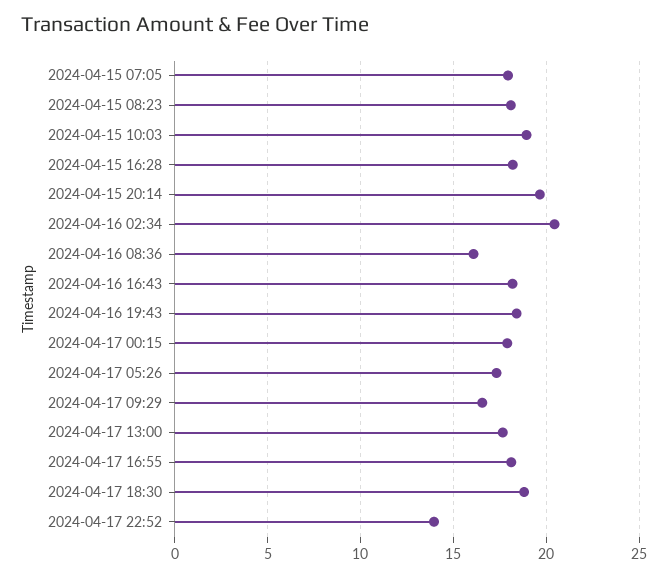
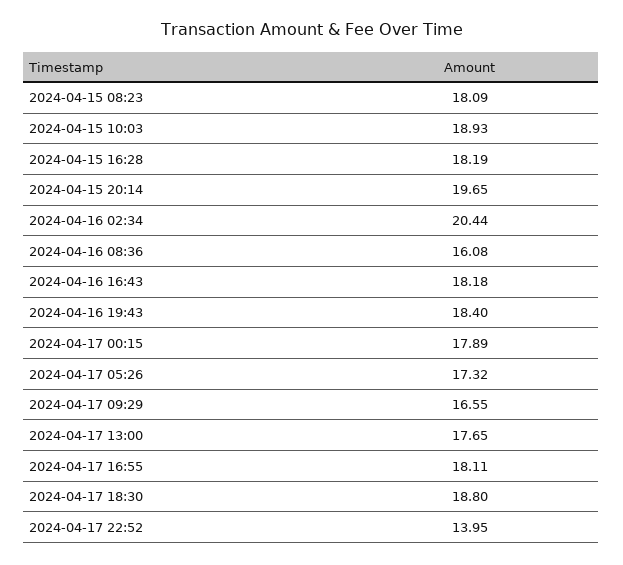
  {
-   "2024-04-15 07:05": 18,
    "2024-04-15 08:23": 18.09,
    "2024-04-15 10:03": 18.93,
    "2024-04-15 16:28": 18.19,
    "2024-04-15 20:14": 19.65,
    "2024-04-16 02:34": 20.44,
    "2024-04-16 08:36": 16.08,
    "2024-04-16 16:43": 18.18,
    "2024-04-16 19:43": 18.4,
    "2024-04-17 00:15": 17.89,
    "2024-04-17 05:26": 17.32,
    "2024-04-17 09:29": 16.55,
    "2024-04-17 13:00": 17.65,
    "2024-04-17 16:55": 18.11,
    "2024-04-17 18:30": 18.8,
    "2024-04-17 22:52": 13.95
  }

